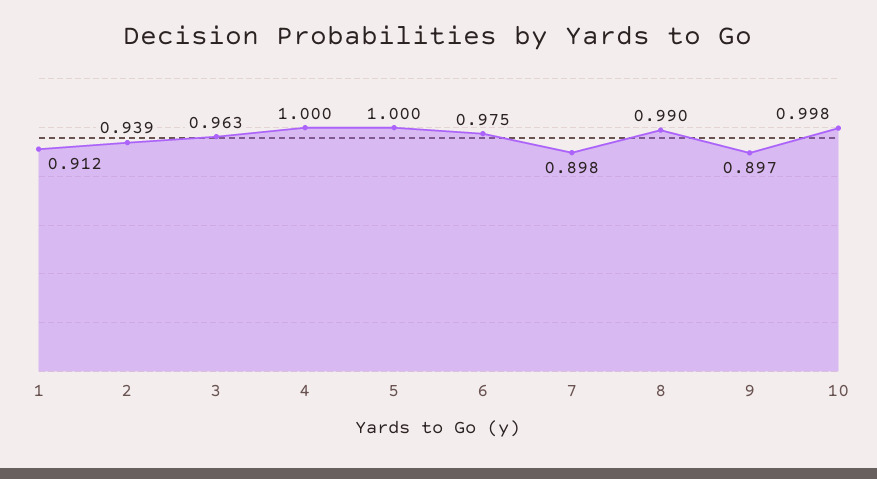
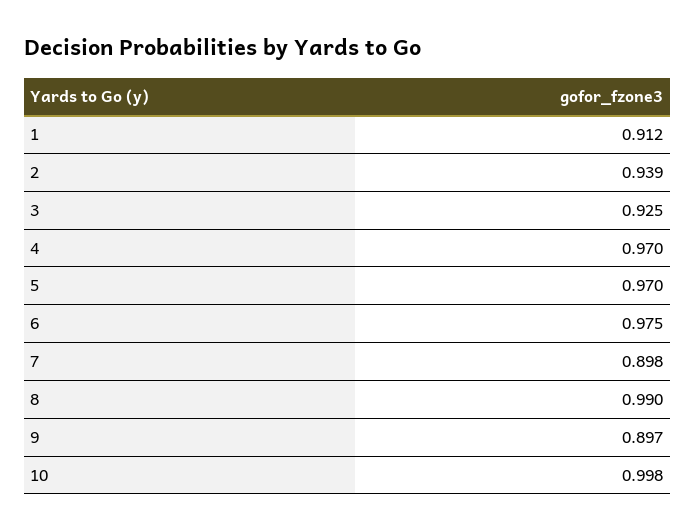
  {
    "1": 0.912,
    "2": 0.939,
-   "3": 0.963,
+   "3": 0.925,
-   "4": 1,
+   "4": 0.97,
-   "5": 1,
+   "5": 0.97,
    "6": 0.975,
    "7": 0.898,
    "8": 0.99,
    "9": 0.897,
    "10": 0.998
  }

